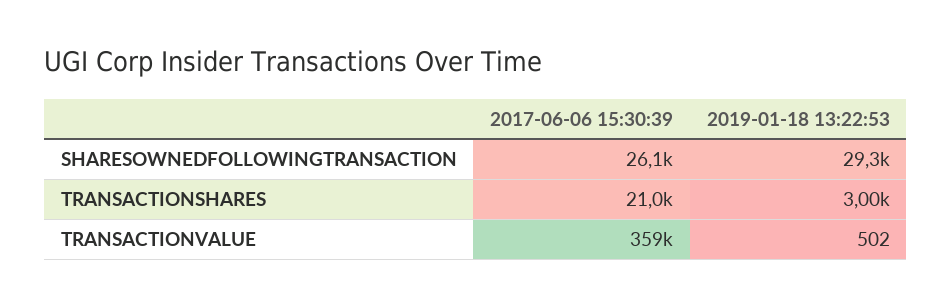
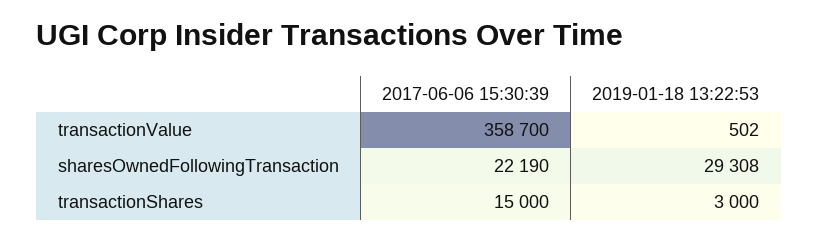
  {
    "2017-06-06 15:30:39": {
-     "SHARESOWNEDFOLLOWINGTRANSACTION": 26100,
+     "SHARESOWNEDFOLLOWINGTRANSACTION": 22190,
-     "TRANSACTIONSHARES": 21000,
+     "TRANSACTIONSHARES": 15000,
      "TRANSACTIONVALUE": 358700
    },
    "2019-01-18 13:22:53": {
      "SHARESOWNEDFOLLOWINGTRANSACTION": 29308,
      "TRANSACTIONSHARES": 3000,
      "TRANSACTIONVALUE": 502
    }
  }

